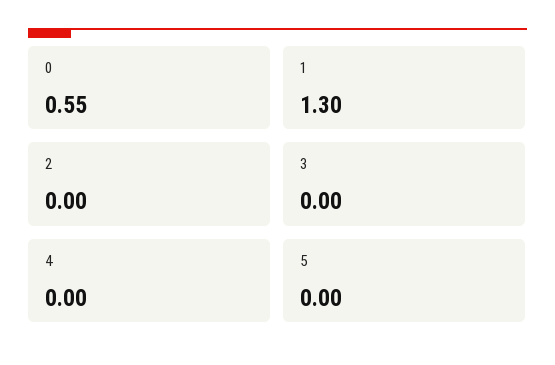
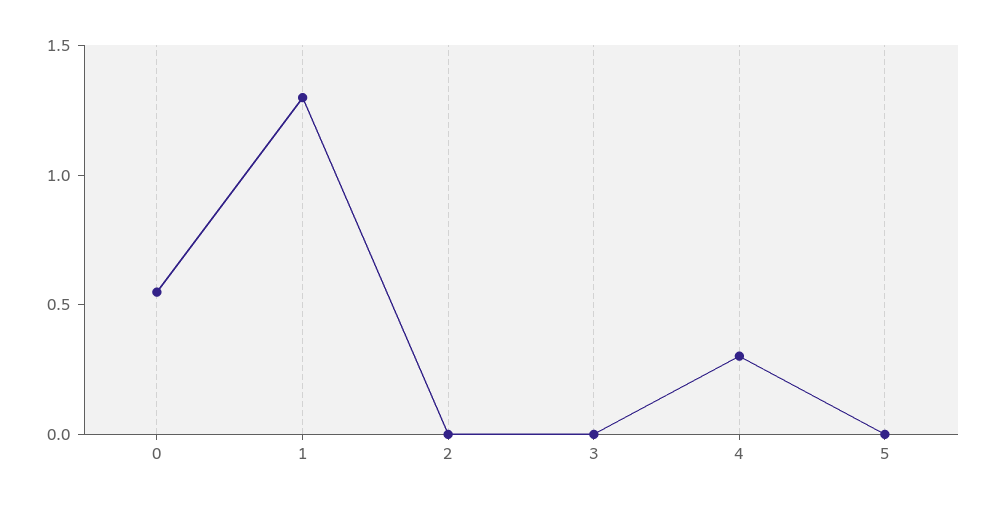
  {
    "0": 0.55,
    "1": 1.3,
    "2": 0,
    "3": 0,
-   "4": 0,
+   "4": 0.3,
    "5": 0
  }

